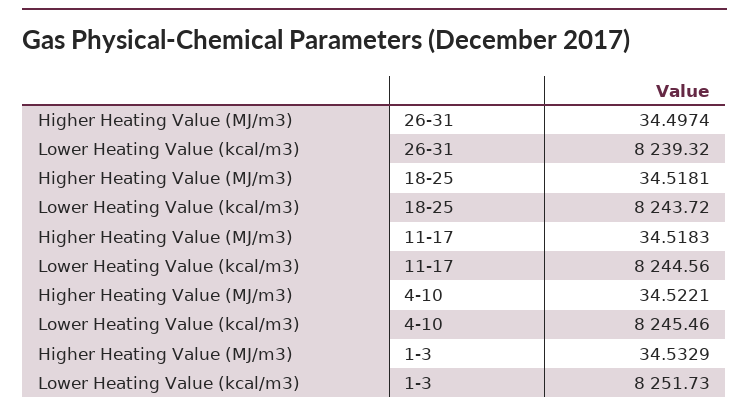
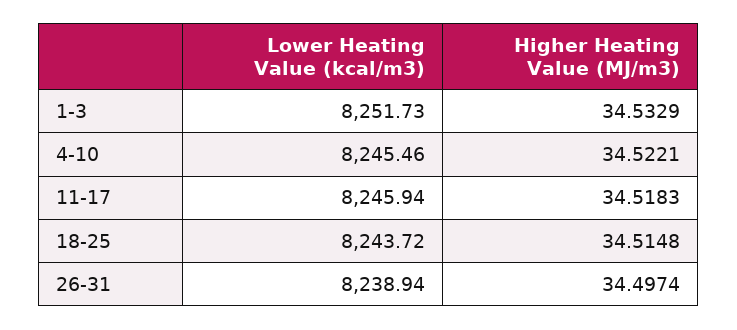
  {
    "Higher Heating Value (MJ/m3)": {
      "26-31": 34.4974,
-     "18-25": 34.5181,
+     "18-25": 34.5148,
      "11-17": 34.5183,
      "4-10": 34.5221,
      "1-3": 34.5329
    },
    "Lower Heating Value (kcal/m3)": {
-     "26-31": 8239.32,
+     "26-31": 8238.94,
      "18-25": 8243.72,
-     "11-17": 8244.56,
+     "11-17": 8245.94,
      "4-10": 8245.46,
      "1-3": 8251.73
    }
  }

